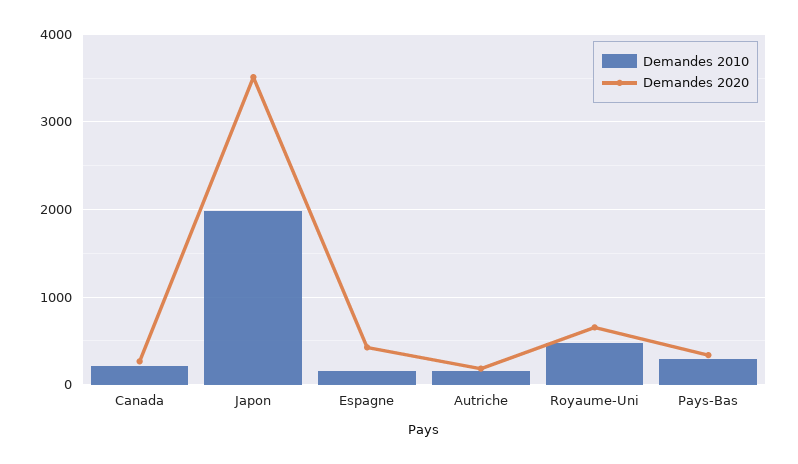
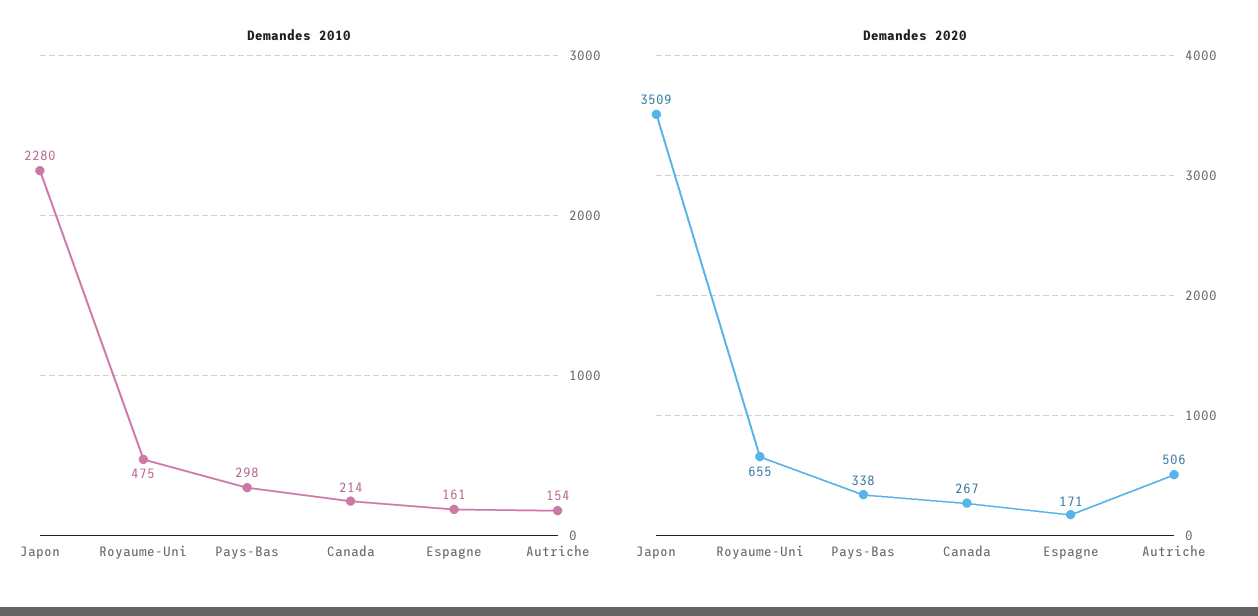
  {
    "Demandes 2010": {
      "Canada": 214,
-     "Japon": 2000,
+     "Japon": 2280,
      "Espagne": 161,
      "Autriche": 154,
      "Royaume-Uni": 475,
      "Pays-Bas": 298
    },
    "Demandes 2020": {
      "Canada": 267,
      "Japon": 3509,
-     "Espagne": 400,
+     "Espagne": 171,
-     "Autriche": 200,
+     "Autriche": 506,
      "Royaume-Uni": 655,
      "Pays-Bas": 338
    }
  }

